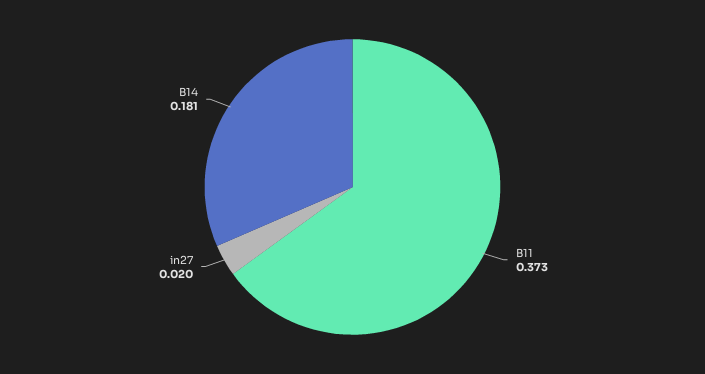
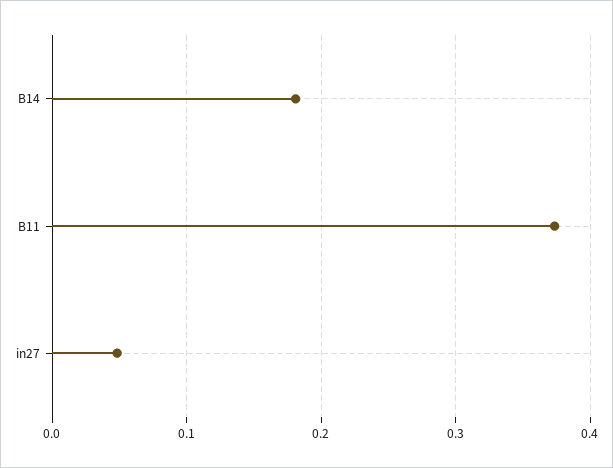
  {
    "B11": 0.373,
-   "in27": 0.02,
+   "in27": 0.05,
    "B14": 0.181
  }

